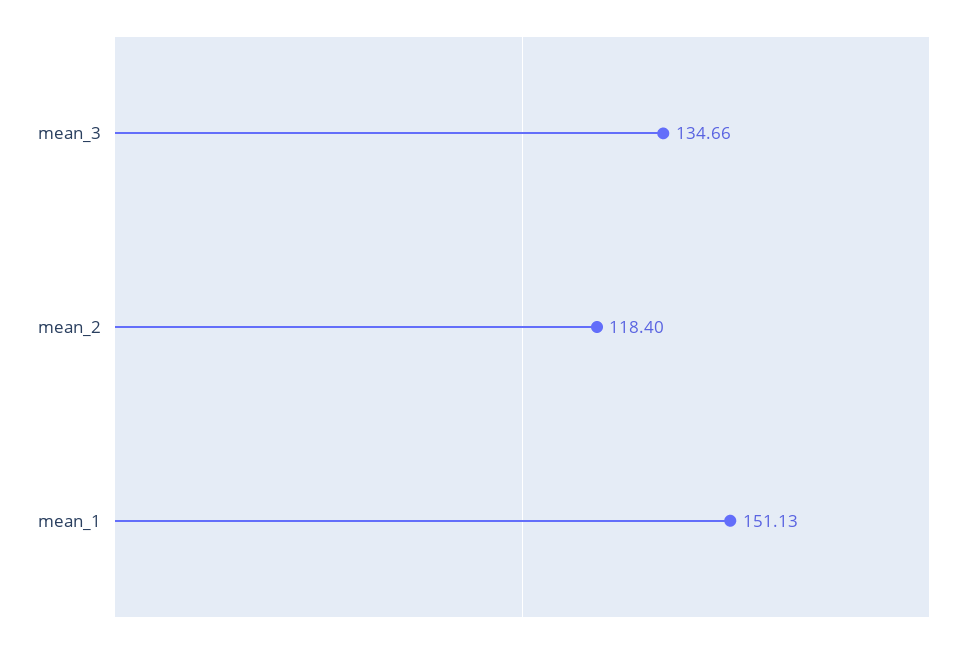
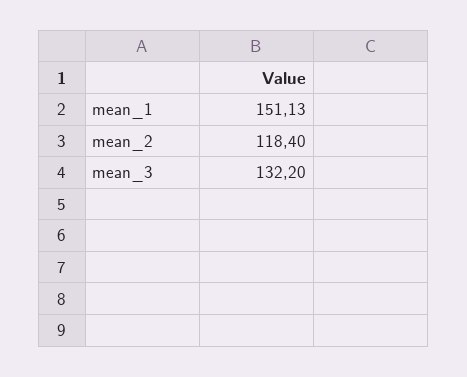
  {
-   "mean_3": 134.66,
+   "mean_3": 132.2,
    "mean_2": 118.4,
    "mean_1": 151.13
  }

